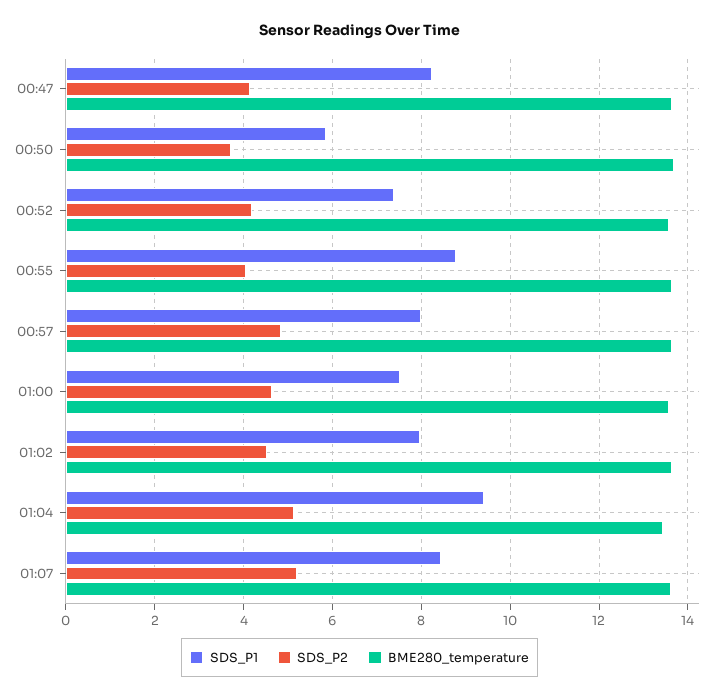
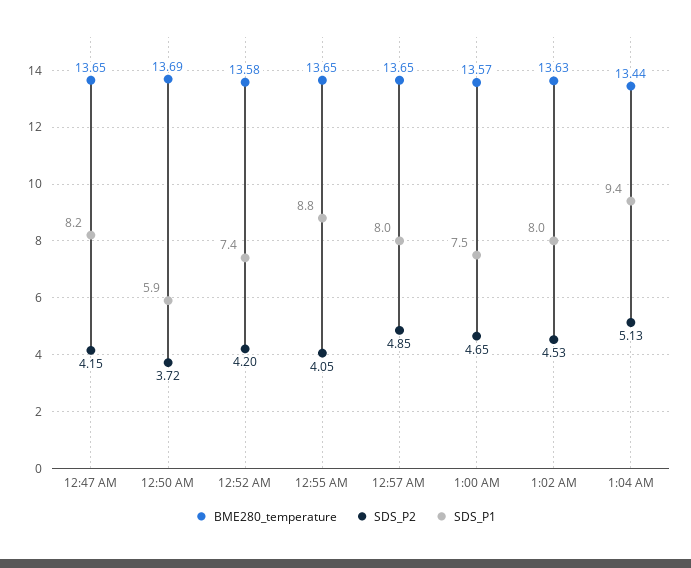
  {
    "SDS_P1": {
      "00:47": 8.2,
      "00:50": 5.9,
      "00:52": 7.4,
      "00:55": 8.8,
      "00:57": 8,
      "01:00": 7.5,
      "01:02": 8,
-     "01:04": 9.4,
+     "01:04": 9.4
-     "01:07": 8.4
    },
    "SDS_P2": {
      "00:47": 4.15,
      "00:50": 3.72,
      "00:52": 4.2,
      "00:55": 4.05,
      "00:57": 4.85,
      "01:00": 4.65,
      "01:02": 4.53,
-     "01:04": 5.13,
+     "01:04": 5.13
-     "01:07": 5.2
    },
    "BME280_temperature": {
      "00:47": 13.65,
      "00:50": 13.69,
      "00:52": 13.58,
      "00:55": 13.65,
      "00:57": 13.65,
      "01:00": 13.57,
      "01:02": 13.63,
-     "01:04": 13.44,
+     "01:04": 13.44
-     "01:07": 13.6
    }
  }

